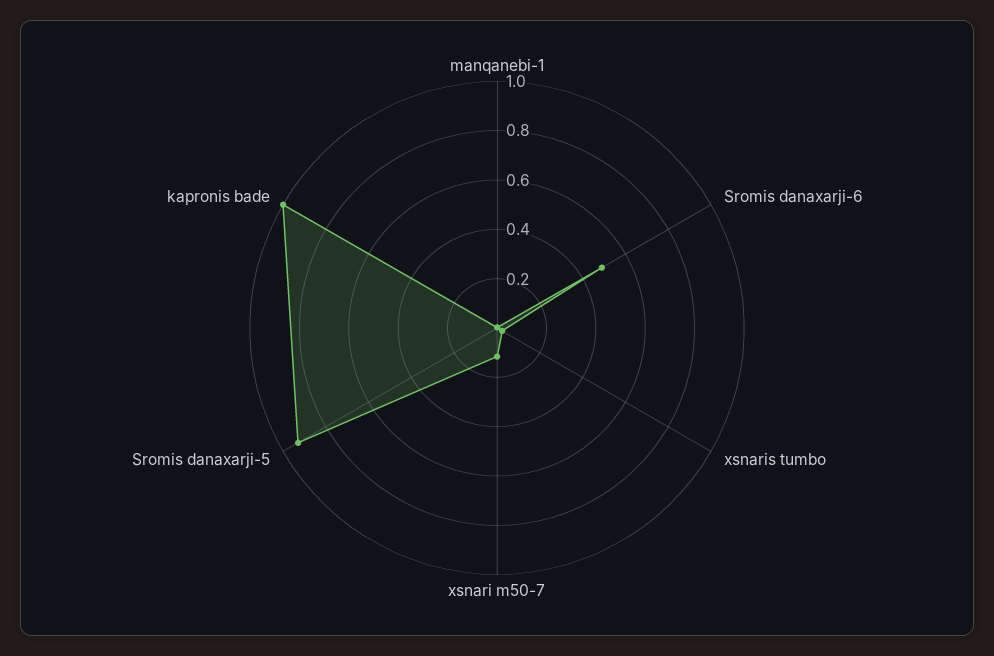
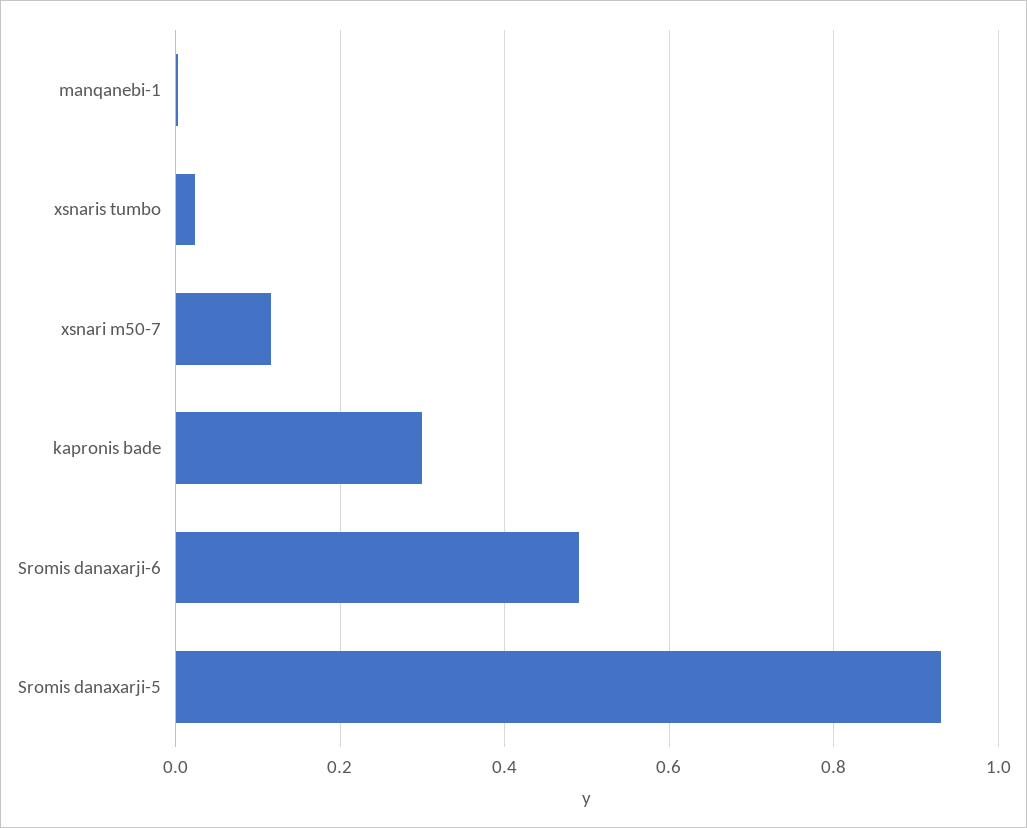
  {
    "manqanebi-1": 0,
    "Sromis danaxarji-6": 0.5,
    "xsnaris tumbo": 0.02,
    "xsnari m50-7": 0.12,
    "Sromis danaxarji-5": 0.94,
-   "kapronis bade": 1
+   "kapronis bade": 0.3
  }

